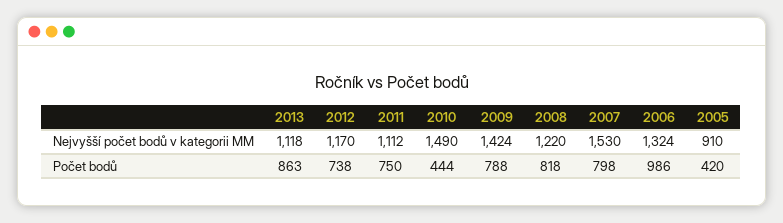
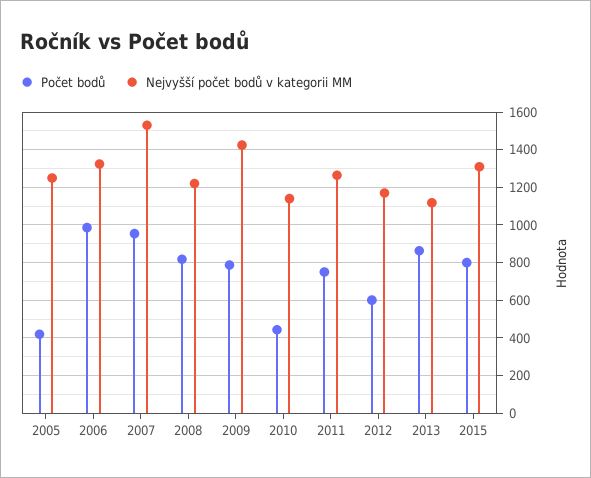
  {
    "Nejvyšší počet bodů v kategorii MM": {
      "2013": 1118,
      "2012": 1170,
-     "2011": 1112,
+     "2011": 1250,
-     "2010": 1490,
+     "2010": 1150,
      "2009": 1424,
      "2008": 1220,
      "2007": 1530,
      "2006": 1324,
-     "2005": 910
+     "2005": 1250,
+     "2015": 1300
    },
    "Počet bodů": {
      "2013": 863,
-     "2012": 738,
+     "2012": 600,
      "2011": 750,
      "2010": 444,
      "2009": 788,
      "2008": 818,
-     "2007": 798,
+     "2007": 950,
      "2006": 986,
-     "2005": 420
+     "2005": 420,
+     "2015": 800
    }
  }

